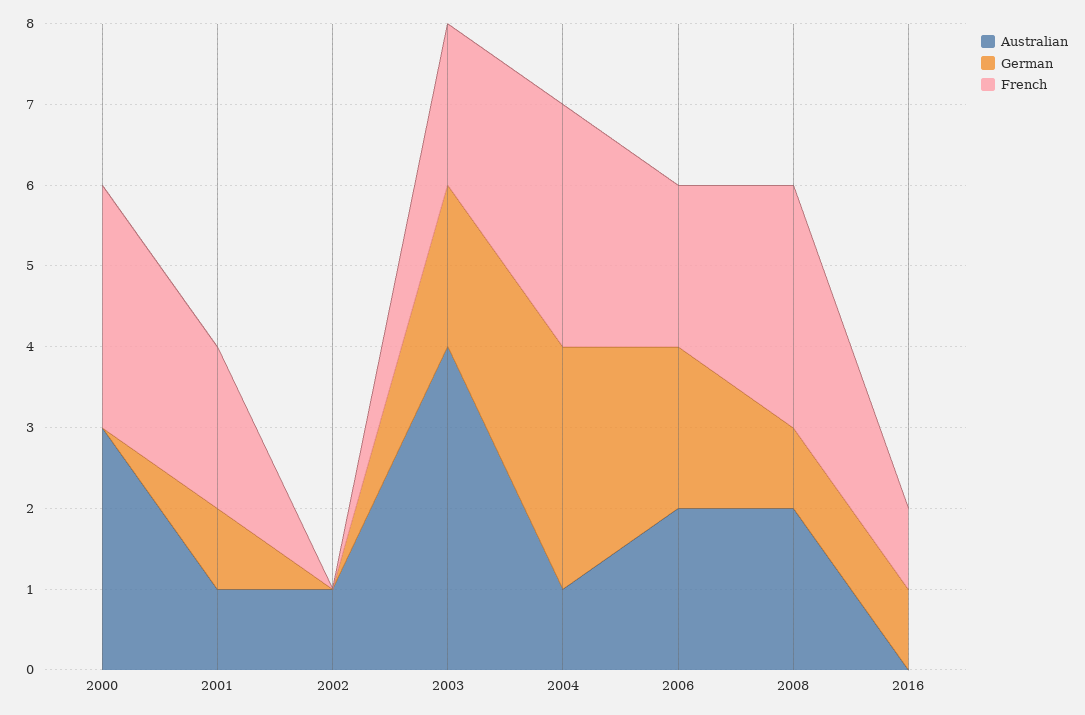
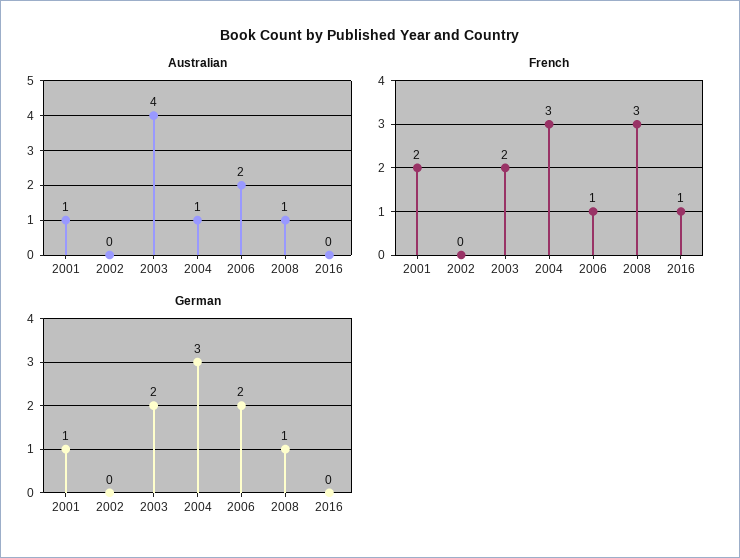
  {
    "Australian": {
-     "2000": 3,
      "2001": 1,
-     "2002": 1,
+     "2002": 0,
      "2003": 4,
      "2004": 1,
      "2006": 2,
-     "2008": 2,
+     "2008": 1,
      "2016": 0
    },
    "German": {
-     "2000": 0,
      "2001": 1,
      "2002": 0,
      "2003": 2,
      "2004": 3,
      "2006": 2,
      "2008": 1,
-     "2016": 1
+     "2016": 0
    },
    "French": {
-     "2000": 3,
      "2001": 2,
      "2002": 0,
      "2003": 2,
      "2004": 3,
-     "2006": 2,
+     "2006": 1,
      "2008": 3,
      "2016": 1
    }
  }

